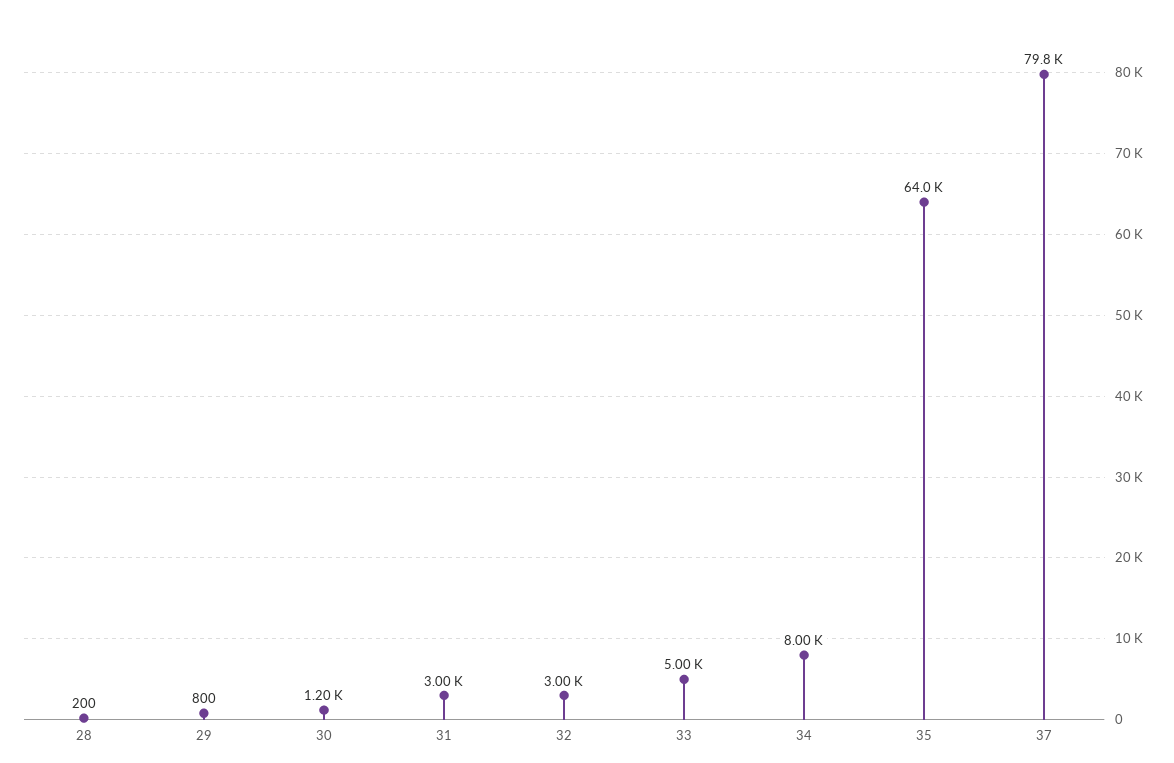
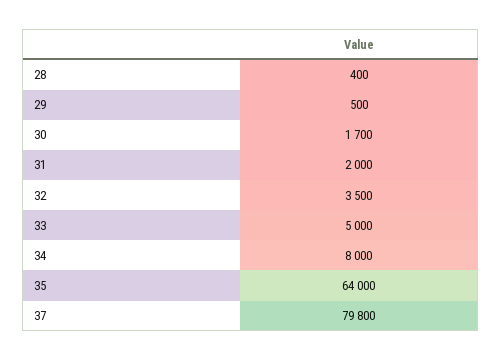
  {
-   "28": 200,
+   "28": 400,
-   "29": 800,
+   "29": 500,
-   "30": 1200,
+   "30": 1700,
-   "31": 3000,
+   "31": 2000,
-   "32": 3000,
+   "32": 3500,
    "33": 5000,
    "34": 8000,
    "35": 64000,
    "37": 79800
  }

